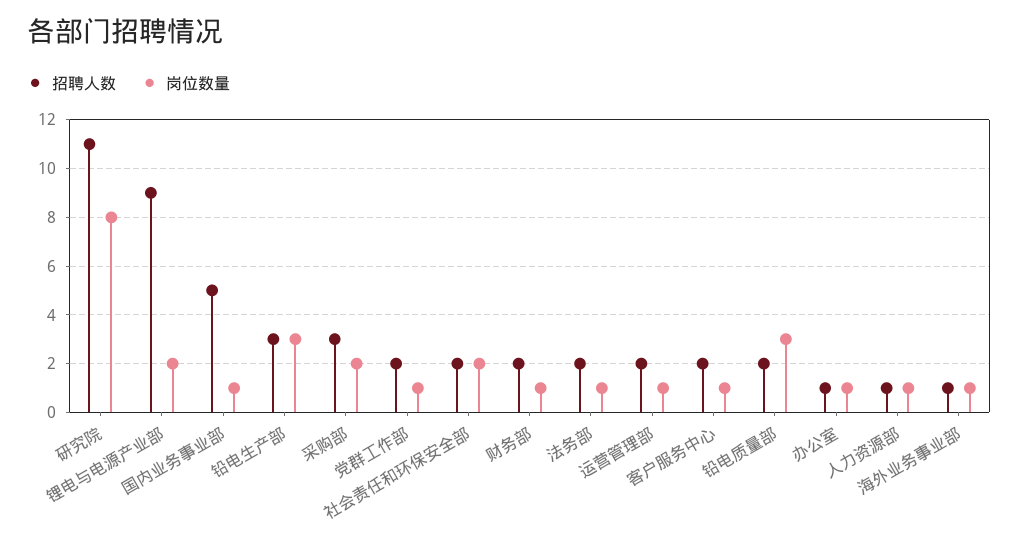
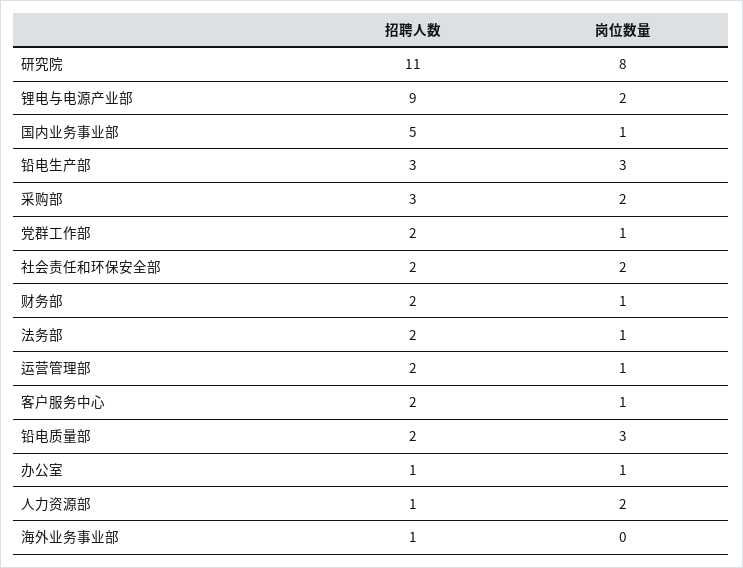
  {
    "招聘人数": {
      "研究院": 11,
      "锂电与电源产业部": 9,
      "国内业务事业部": 5,
      "铅电生产部": 3,
      "采购部": 3,
      "党群工作部": 2,
      "社会责任和环保安全部": 2,
      "财务部": 2,
      "法务部": 2,
      "运营管理部": 2,
      "客户服务中心": 2,
      "铅电质量部": 2,
      "办公室": 1,
      "人力资源部": 1,
      "海外业务事业部": 1
    },
    "岗位数量": {
      "研究院": 8,
      "锂电与电源产业部": 2,
      "国内业务事业部": 1,
      "铅电生产部": 3,
      "采购部": 2,
      "党群工作部": 1,
      "社会责任和环保安全部": 2,
      "财务部": 1,
      "法务部": 1,
      "运营管理部": 1,
      "客户服务中心": 1,
      "铅电质量部": 3,
      "办公室": 1,
-     "人力资源部": 1,
+     "人力资源部": 2,
-     "海外业务事业部": 1
+     "海外业务事业部": 0
    }
  }

